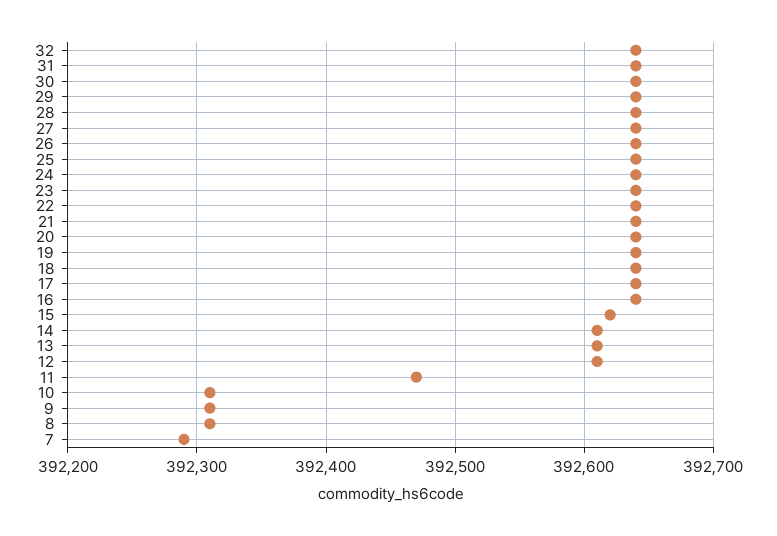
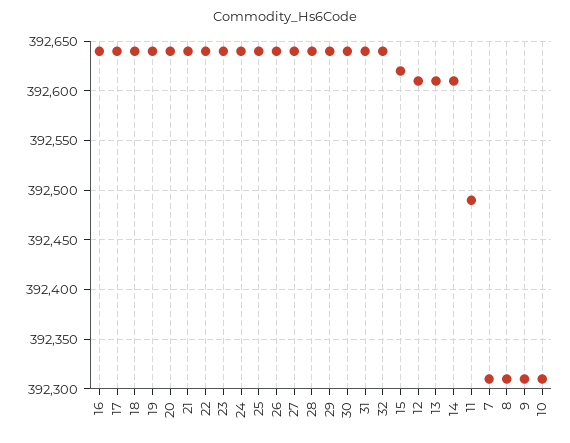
  {
    "32": 392640,
    "31": 392640,
    "30": 392640,
    "29": 392640,
    "28": 392640,
    "27": 392640,
    "26": 392640,
    "25": 392640,
    "24": 392640,
    "23": 392640,
    "22": 392640,
    "21": 392640,
    "20": 392640,
    "19": 392640,
    "18": 392640,
    "17": 392640,
    "16": 392640,
    "15": 392620,
    "14": 392610,
    "13": 392610,
    "12": 392610,
-   "11": 392470,
+   "11": 392490,
    "10": 392310,
    "9": 392310,
    "8": 392310,
-   "7": 392290
+   "7": 392310
  }

